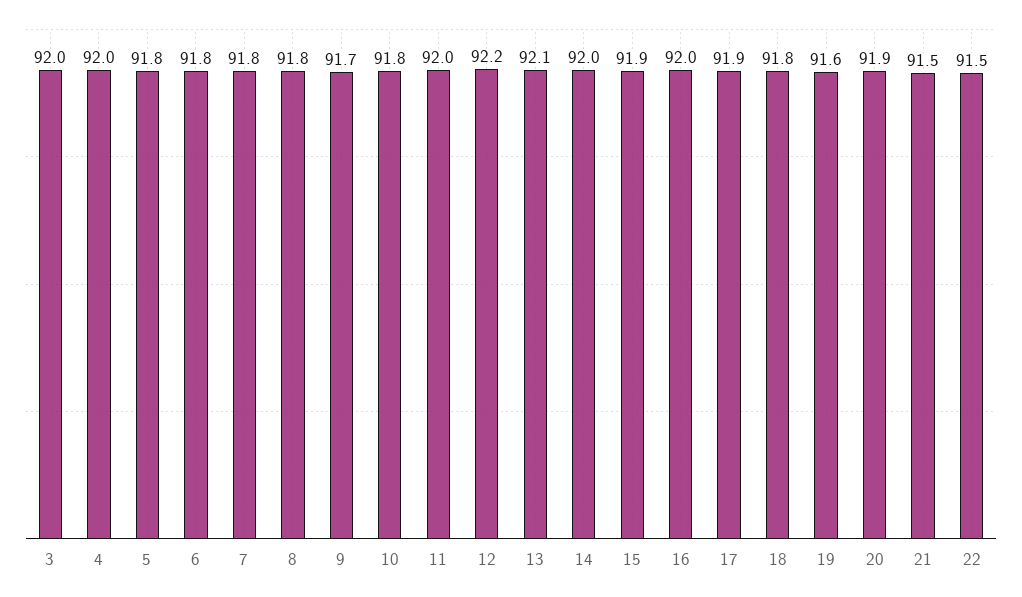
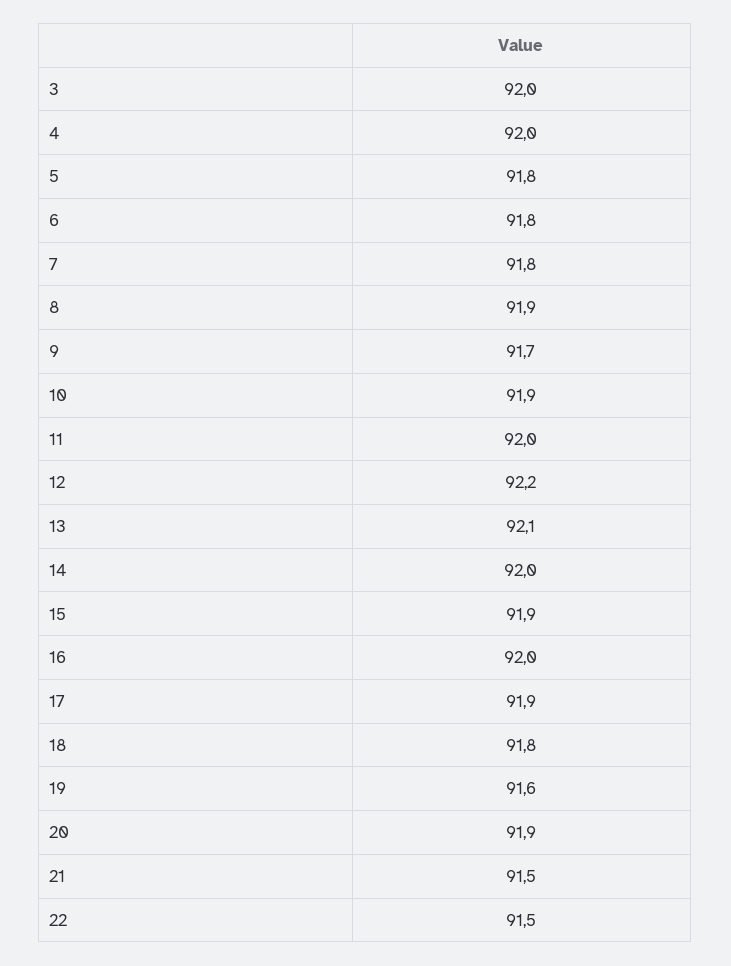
  {
    "3": 92,
    "4": 92,
    "5": 91.8,
    "6": 91.8,
    "7": 91.8,
-   "8": 91.8,
+   "8": 91.9,
    "9": 91.7,
-   "10": 91.8,
+   "10": 91.9,
    "11": 92,
    "12": 92.2,
    "13": 92.1,
    "14": 92,
    "15": 91.9,
    "16": 92,
    "17": 91.9,
    "18": 91.8,
    "19": 91.6,
    "20": 91.9,
    "21": 91.5,
    "22": 91.5
  }

